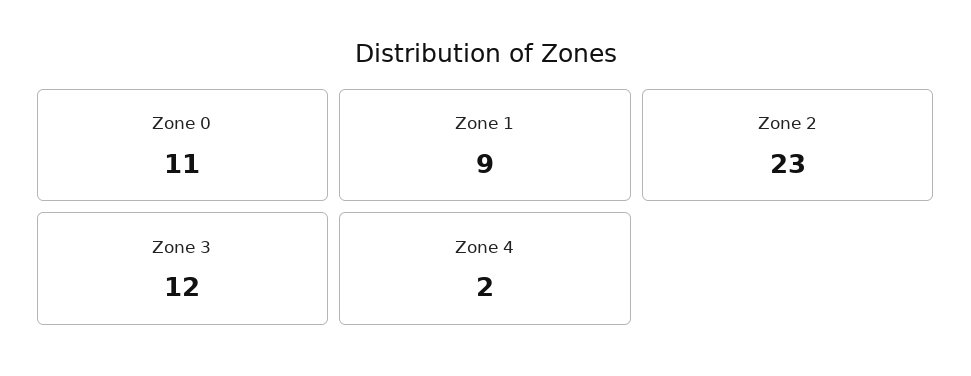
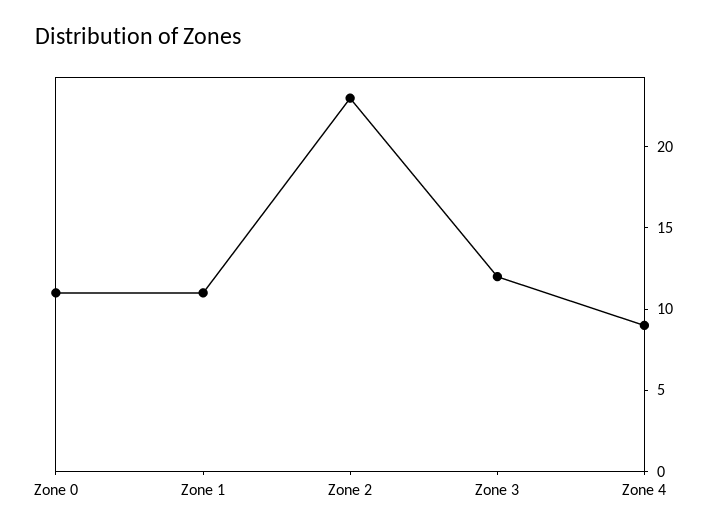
  {
    "Zone 0": 11,
-   "Zone 1": 9,
+   "Zone 1": 11,
    "Zone 2": 23,
    "Zone 3": 12,
-   "Zone 4": 2
+   "Zone 4": 9
  }

